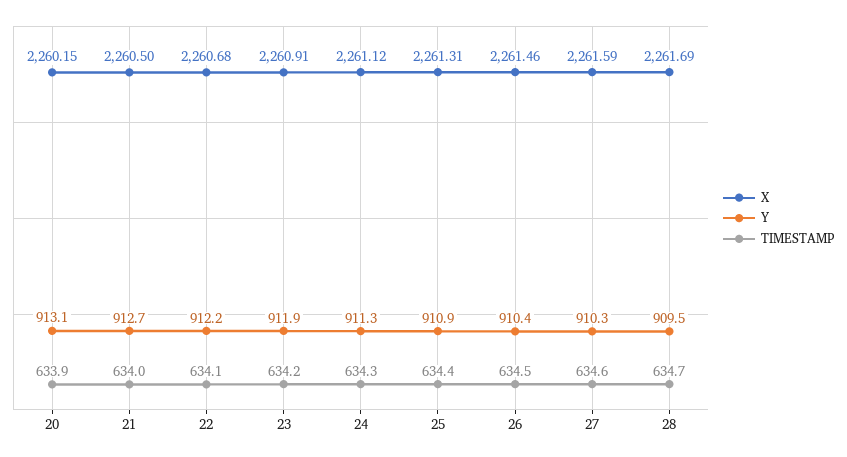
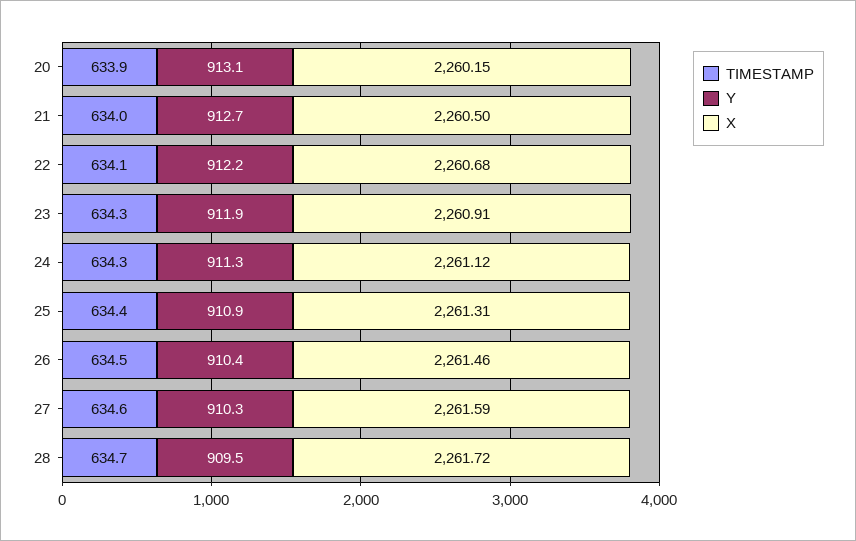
  {
    "X": {
      "20": 2260.15,
      "21": 2260.5,
      "22": 2260.68,
      "23": 2260.91,
      "24": 2261.12,
      "25": 2261.31,
      "26": 2261.46,
      "27": 2261.59,
-     "28": 2261.69
+     "28": 2261.72
    },
    "Y": {
      "20": 913.1,
      "21": 912.7,
      "22": 912.2,
      "23": 911.9,
      "24": 911.3,
      "25": 910.9,
      "26": 910.4,
      "27": 910.3,
      "28": 909.5
    },
    "TIMESTAMP": {
      "20": 633.9,
      "21": 634,
      "22": 634.1,
-     "23": 634.2,
+     "23": 634.3,
      "24": 634.3,
      "25": 634.4,
      "26": 634.5,
      "27": 634.6,
      "28": 634.7
    }
  }

